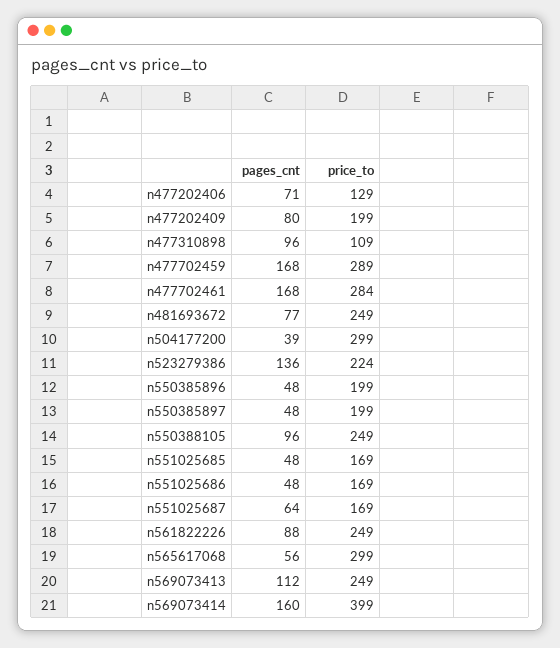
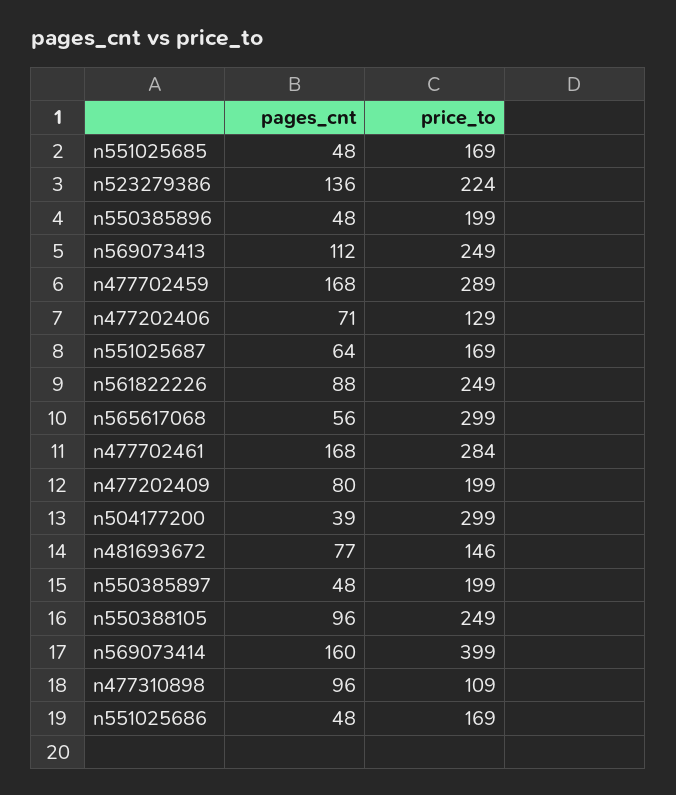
  {
    "pages_cnt": {
      "n477202406": 71,
      "n477202409": 80,
      "n477310898": 96,
      "n477702459": 168,
      "n477702461": 168,
      "n481693672": 77,
      "n504177200": 39,
      "n523279386": 136,
      "n550385896": 48,
      "n550385897": 48,
      "n550388105": 96,
      "n551025685": 48,
      "n551025686": 48,
      "n551025687": 64,
      "n561822226": 88,
      "n565617068": 56,
      "n569073413": 112,
      "n569073414": 160
    },
    "price_to": {
      "n477202406": 129,
      "n477202409": 199,
      "n477310898": 109,
      "n477702459": 289,
      "n477702461": 284,
-     "n481693672": 249,
+     "n481693672": 146,
      "n504177200": 299,
      "n523279386": 224,
      "n550385896": 199,
      "n550385897": 199,
      "n550388105": 249,
      "n551025685": 169,
      "n551025686": 169,
      "n551025687": 169,
      "n561822226": 249,
      "n565617068": 299,
      "n569073413": 249,
      "n569073414": 399
    }
  }

